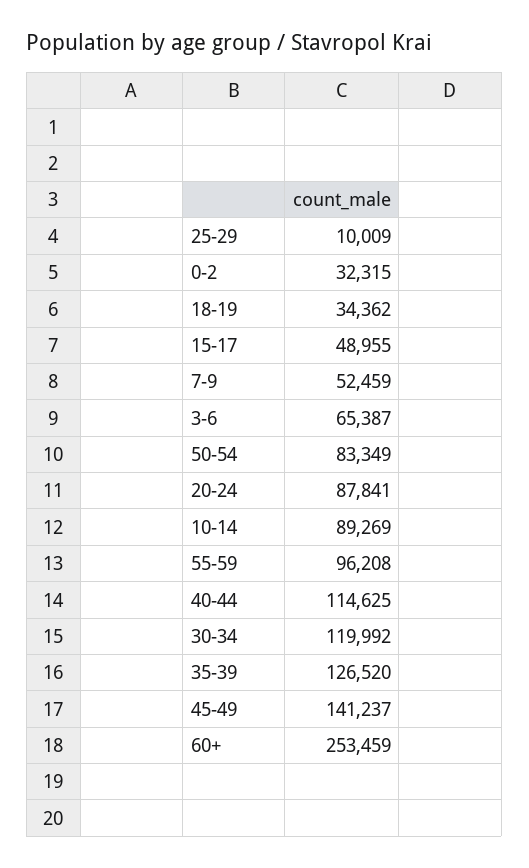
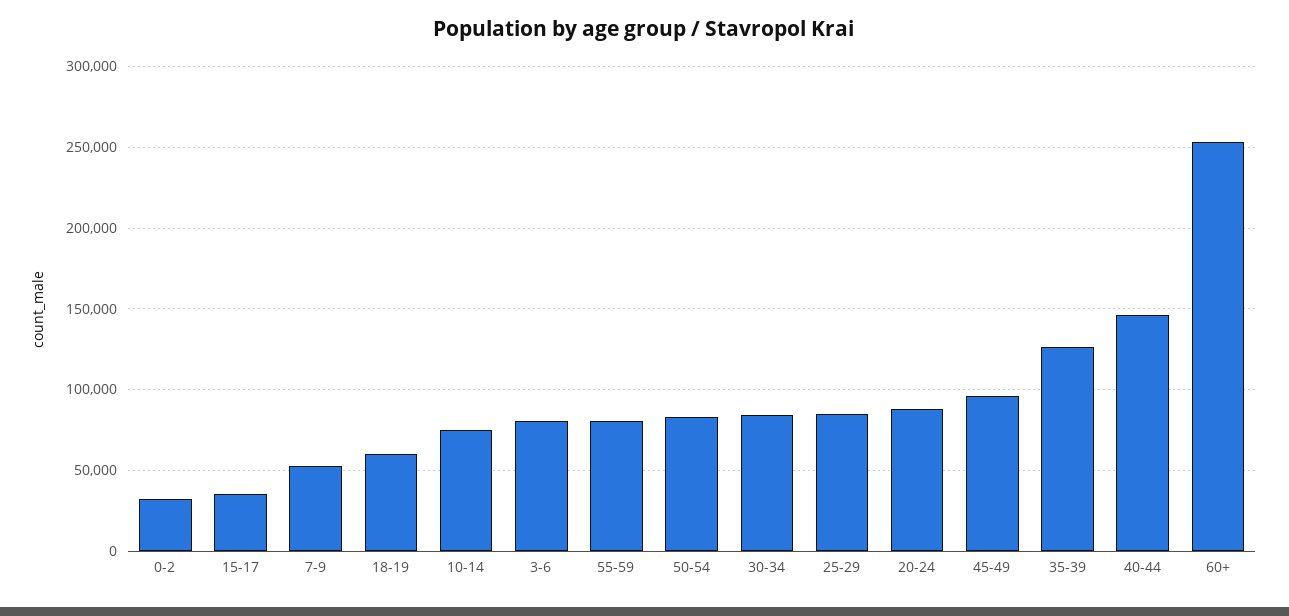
  {
-   "25-29": 10009,
+   "25-29": 85000,
    "0-2": 32315,
-   "18-19": 34362,
+   "18-19": 60000,
-   "15-17": 48955,
+   "15-17": 35000,
    "7-9": 52459,
-   "3-6": 65387,
+   "3-6": 80000,
    "50-54": 83349,
    "20-24": 87841,
-   "10-14": 89269,
+   "10-14": 75000,
-   "55-59": 96208,
+   "55-59": 80000,
-   "40-44": 114625,
+   "40-44": 145000,
-   "30-34": 119992,
+   "30-34": 85000,
    "35-39": 126520,
-   "45-49": 141237,
+   "45-49": 95000,
    "60+": 253459
  }

